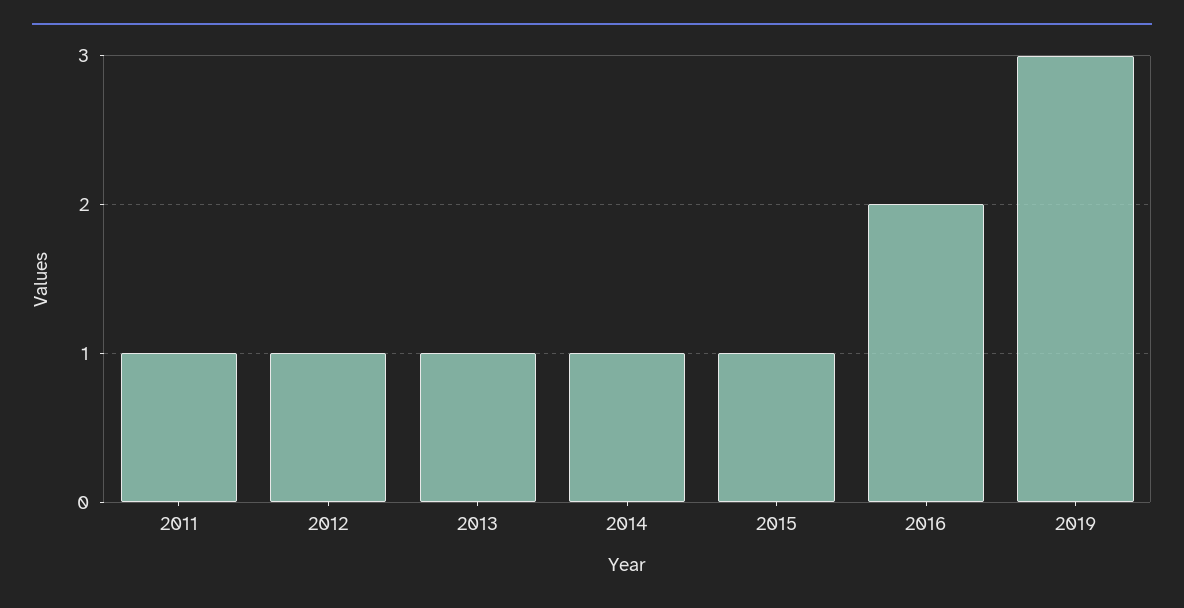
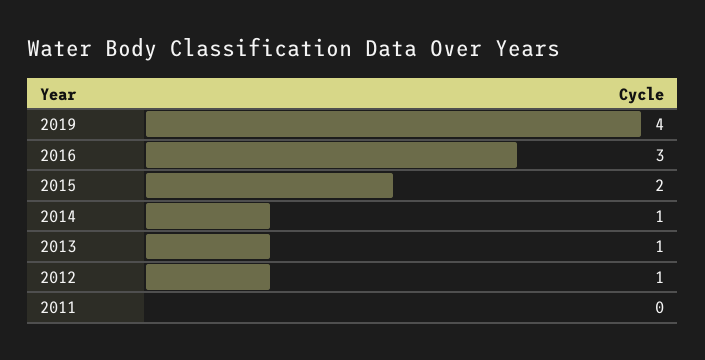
  {
-   "2011": 1,
+   "2011": 0,
    "2012": 1,
    "2013": 1,
    "2014": 1,
-   "2015": 1,
+   "2015": 2,
-   "2016": 2,
+   "2016": 3,
-   "2019": 3
+   "2019": 4
  }

